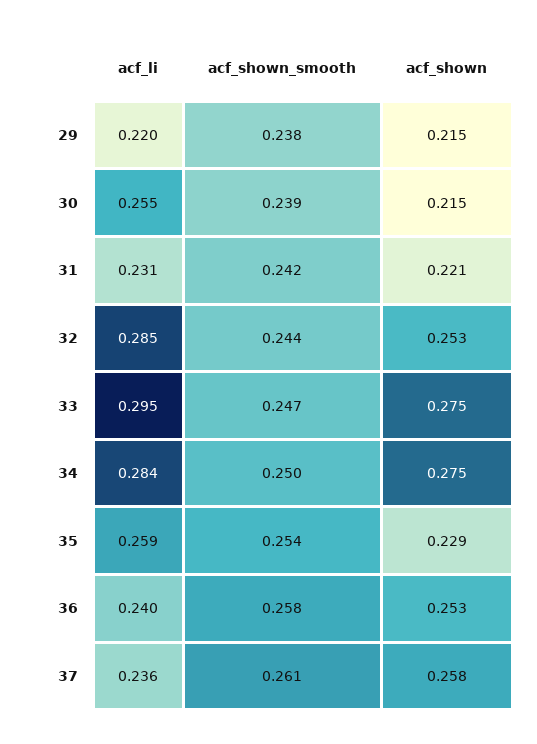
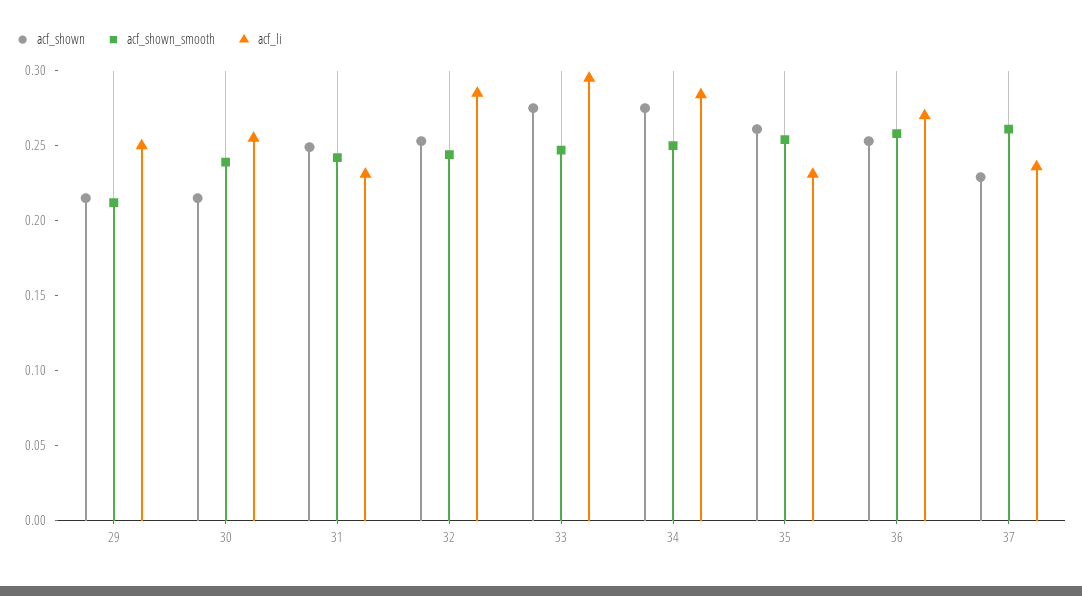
  {
    "acf_li": {
-     "29": 0.22,
+     "29": 0.25,
      "30": 0.255,
      "31": 0.231,
      "32": 0.285,
      "33": 0.295,
      "34": 0.284,
-     "35": 0.259,
+     "35": 0.23,
-     "36": 0.24,
+     "36": 0.27,
      "37": 0.236
    },
    "acf_shown_smooth": {
-     "29": 0.238,
+     "29": 0.21,
      "30": 0.239,
      "31": 0.242,
      "32": 0.244,
      "33": 0.247,
      "34": 0.25,
      "35": 0.254,
      "36": 0.258,
      "37": 0.261
    },
    "acf_shown": {
      "29": 0.215,
      "30": 0.215,
-     "31": 0.221,
+     "31": 0.25,
      "32": 0.253,
      "33": 0.275,
      "34": 0.275,
-     "35": 0.229,
+     "35": 0.26,
      "36": 0.253,
-     "37": 0.258
+     "37": 0.23
    }
  }

